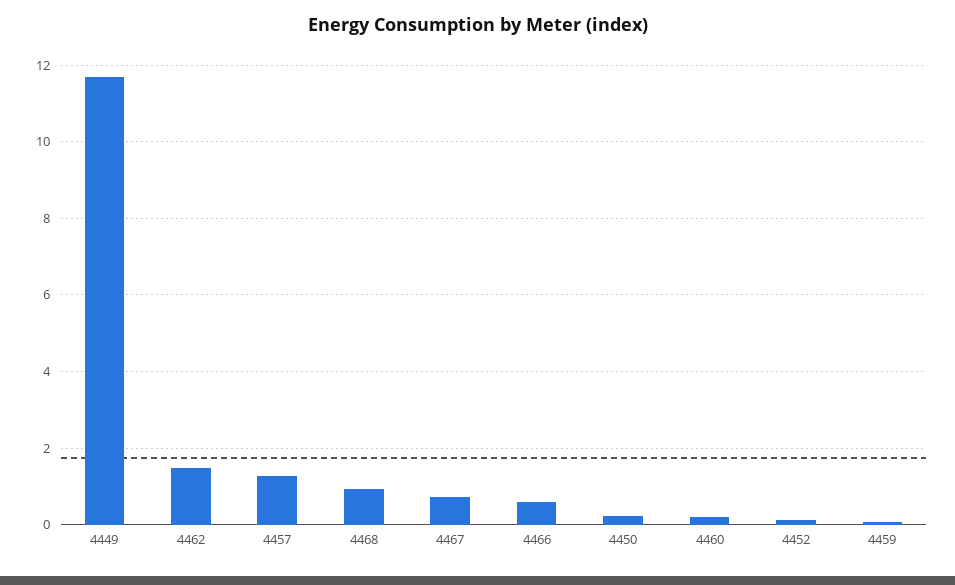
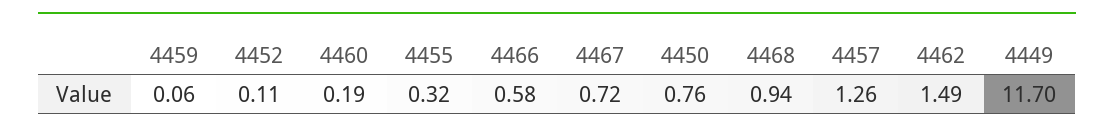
  {
    "4449": 11.7,
    "4462": 1.49,
    "4457": 1.26,
    "4468": 0.94,
    "4467": 0.72,
    "4466": 0.58,
-   "4450": 0.2,
+   "4450": 0.76,
    "4460": 0.19,
    "4452": 0.11,
-   "4459": 0.06
+   "4459": 0.06,
+   "4455": 0.32
  }

